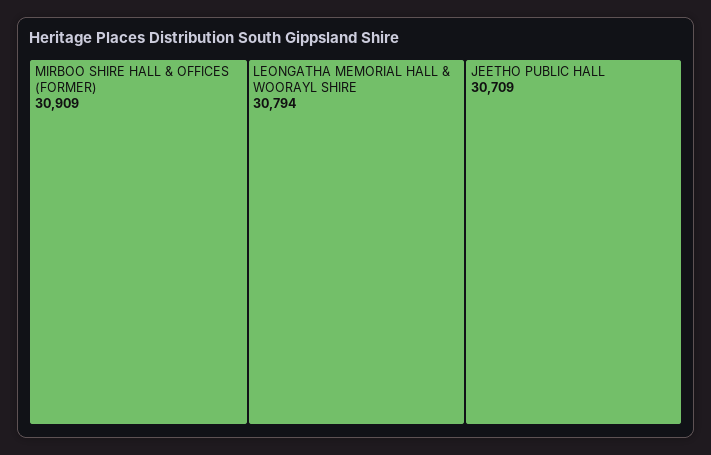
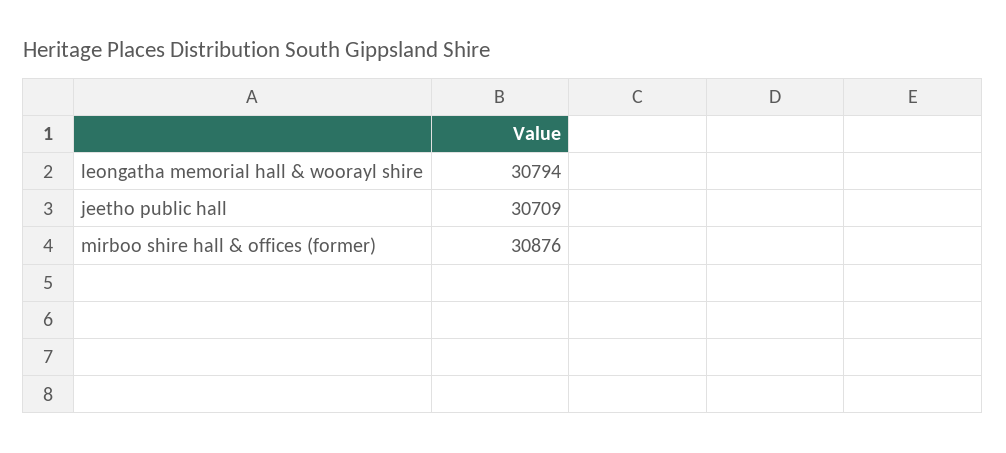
  {
-   "MIRBOO SHIRE HALL & OFFICES (FORMER)": 30909,
+   "MIRBOO SHIRE HALL & OFFICES (FORMER)": 30876,
    "LEONGATHA MEMORIAL HALL & WOORAYL SHIRE": 30794,
    "JEETHO PUBLIC HALL": 30709
  }

